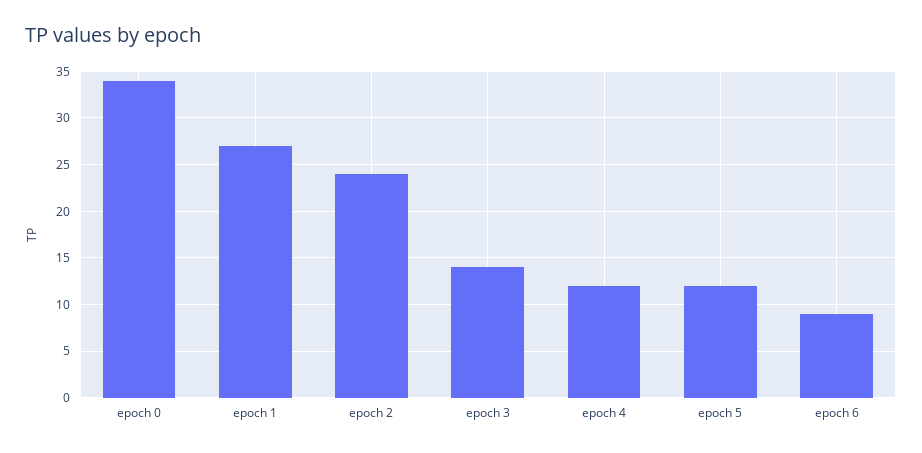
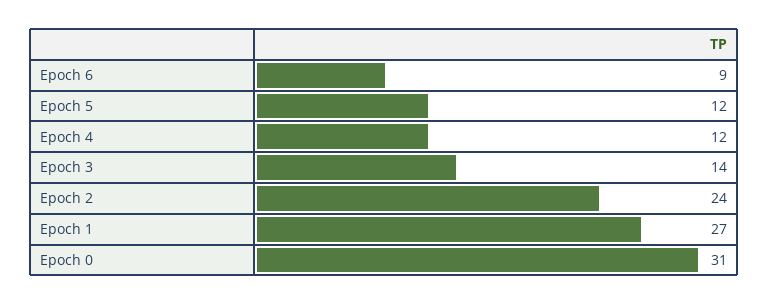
  {
-   "epoch 0": 34,
+   "epoch 0": 31,
    "epoch 1": 27,
    "epoch 2": 24,
    "epoch 3": 14,
    "epoch 4": 12,
    "epoch 5": 12,
    "epoch 6": 9
  }

